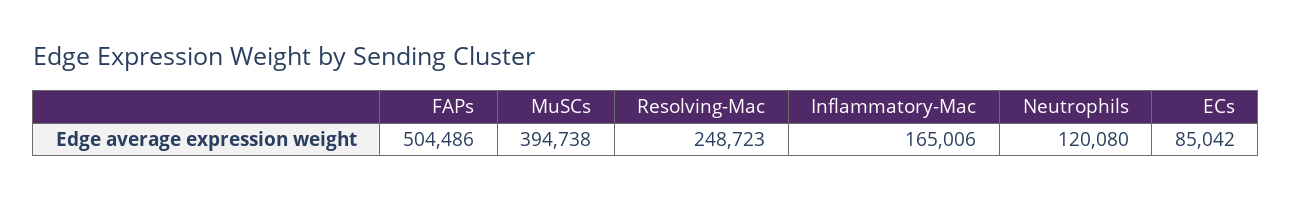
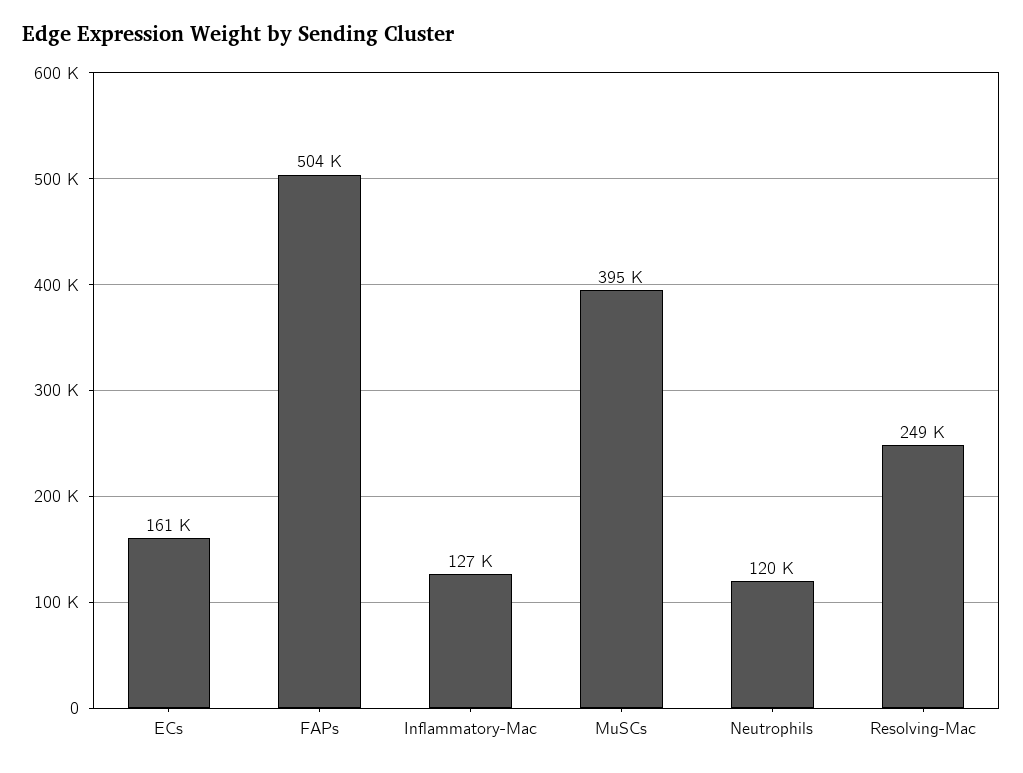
  {
    "FAPs": 504486,
    "MuSCs": 394738,
    "Resolving-Mac": 248723,
-   "Inflammatory-Mac": 165006,
+   "Inflammatory-Mac": 127000,
    "Neutrophils": 120080,
-   "ECs": 85042
+   "ECs": 161000
  }

